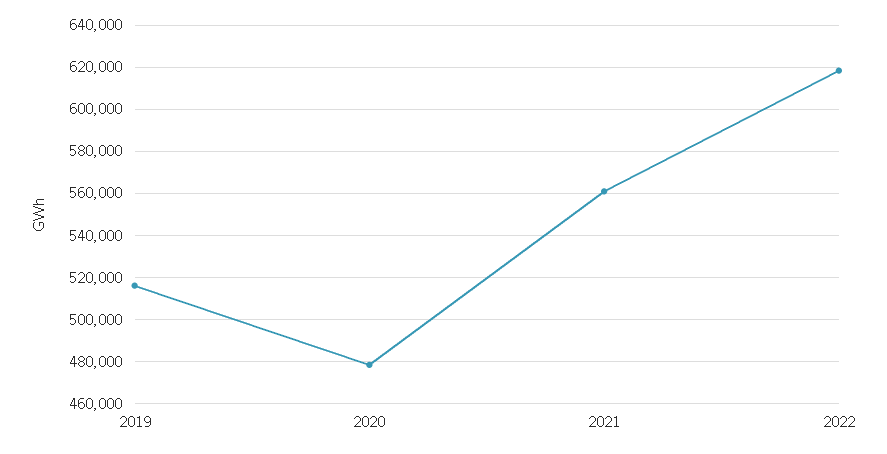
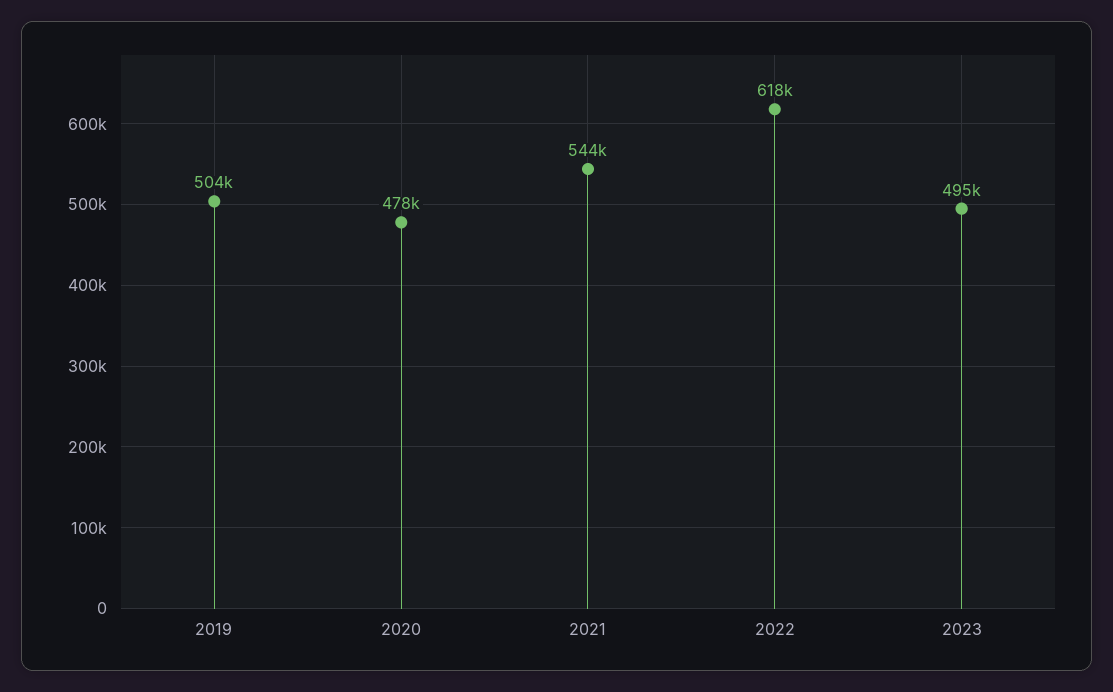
  {
-   "2019": 515000,
+   "2019": 504000,
    "2020": 478000,
-   "2021": 560000,
+   "2021": 544000,
-   "2022": 618000
+   "2022": 618000,
+   "2023": 495000
  }

